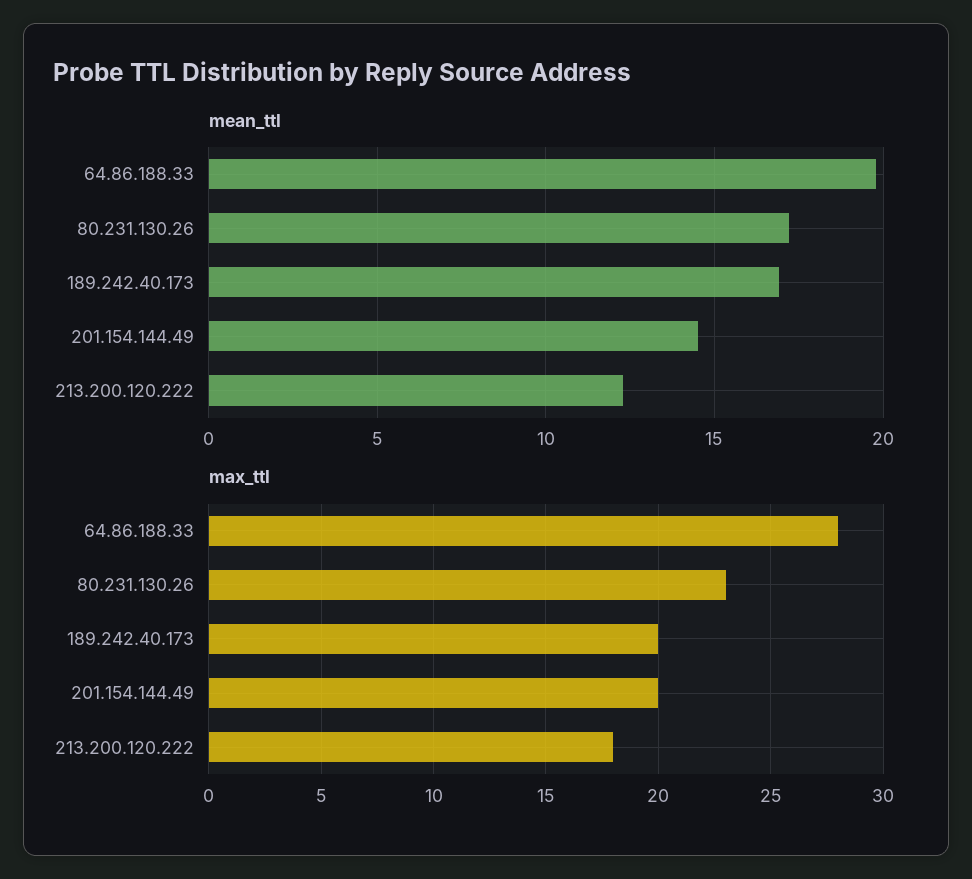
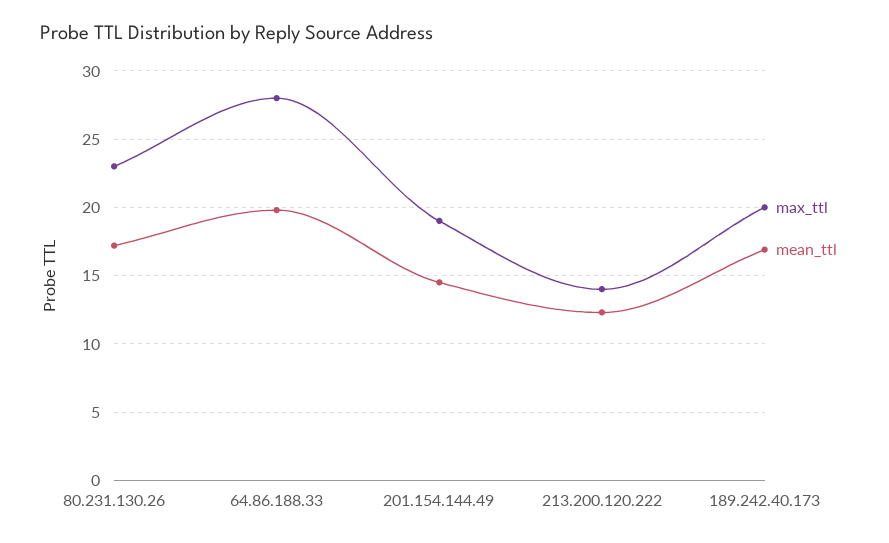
  {
    "mean_ttl": {
      "64.86.188.33": 20,
      "80.231.130.26": 17,
      "189.242.40.173": 17,
      "201.154.144.49": 14.5,
      "213.200.120.222": 12.5
    },
    "max_ttl": {
      "64.86.188.33": 28,
      "80.231.130.26": 23,
      "189.242.40.173": 20,
-     "201.154.144.49": 20,
+     "201.154.144.49": 19,
-     "213.200.120.222": 18
+     "213.200.120.222": 14
    }
  }

